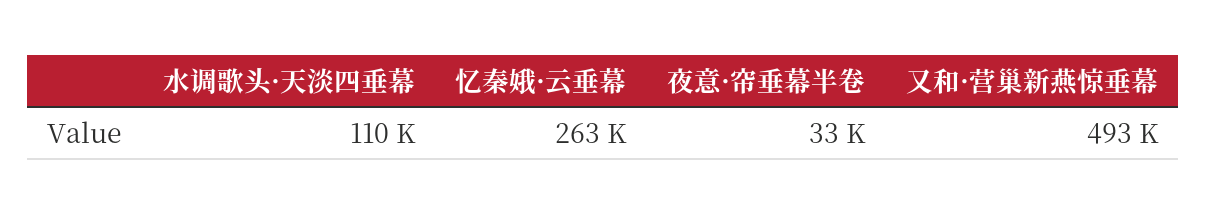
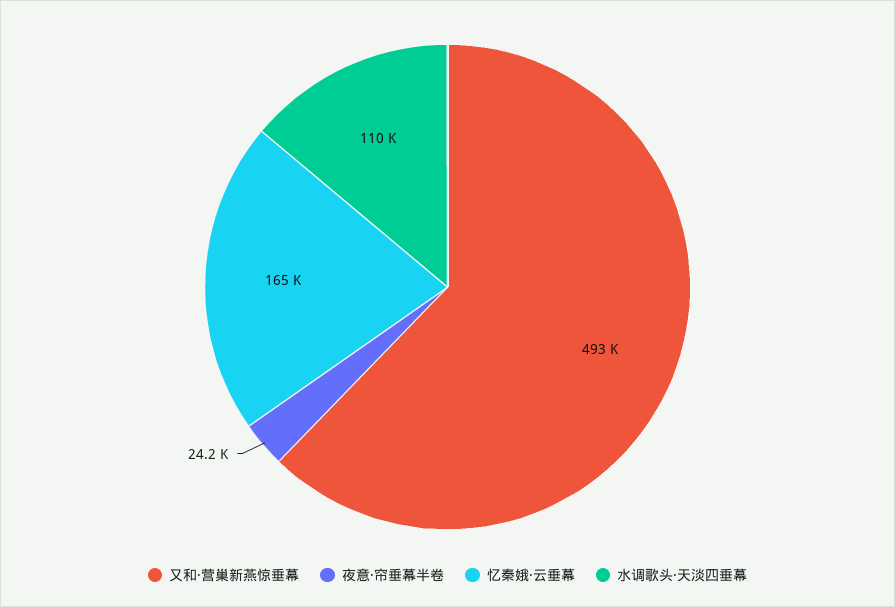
  {
    "水调歌头·天淡四垂幕": 110000,
-   "忆秦娥·云垂幕": 263000,
+   "忆秦娥·云垂幕": 165000,
-   "夜意·帘垂幕半卷": 33000,
+   "夜意·帘垂幕半卷": 24200,
    "又和·营巢新燕惊垂幕": 493000
  }

